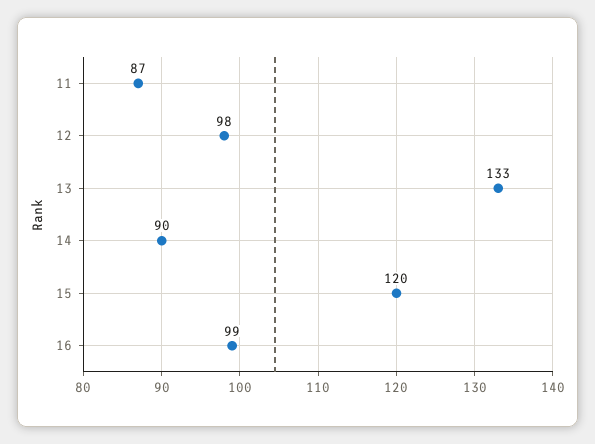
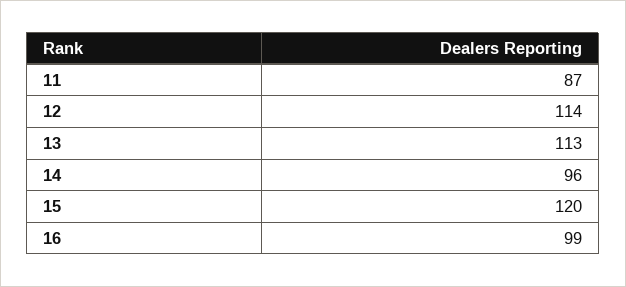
  {
    "11": 87,
-   "12": 98,
+   "12": 114,
-   "13": 133,
+   "13": 113,
-   "14": 90,
+   "14": 96,
    "15": 120,
    "16": 99
  }

